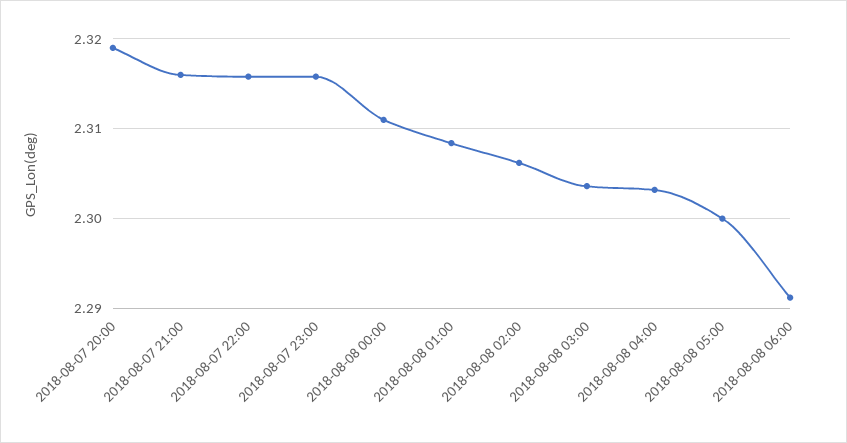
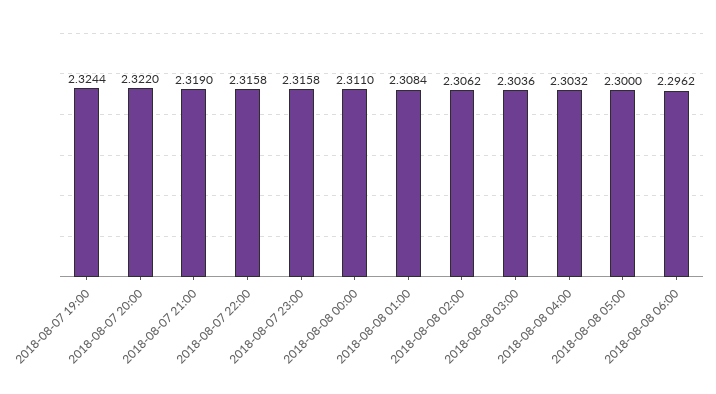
  {
-   "2018-08-07 20:00": 2.319,
+   "2018-08-07 20:00": 2.322,
-   "2018-08-07 21:00": 2.316,
+   "2018-08-07 21:00": 2.319,
    "2018-08-07 22:00": 2.3158,
    "2018-08-07 23:00": 2.3158,
    "2018-08-08 00:00": 2.311,
    "2018-08-08 01:00": 2.3084,
    "2018-08-08 02:00": 2.3062,
    "2018-08-08 03:00": 2.3036,
    "2018-08-08 04:00": 2.3032,
    "2018-08-08 05:00": 2.3,
-   "2018-08-08 06:00": 2.291
+   "2018-08-08 06:00": 2.2962,
+   "2018-08-07 19:00": 2.3244
  }

